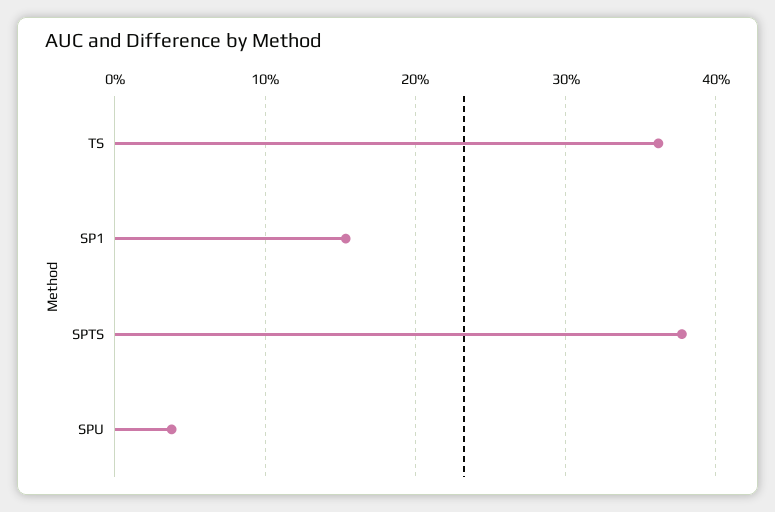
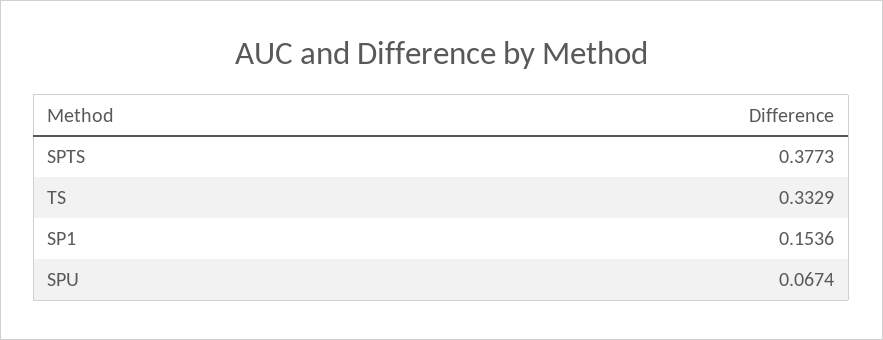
  {
-   "TS": 0.36,
+   "TS": 0.3329,
    "SP1": 0.1536,
    "SPTS": 0.3773,
-   "SPU": 0.04
+   "SPU": 0.0674
  }

